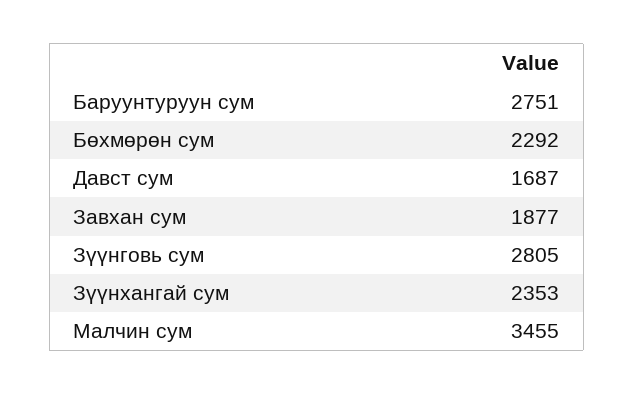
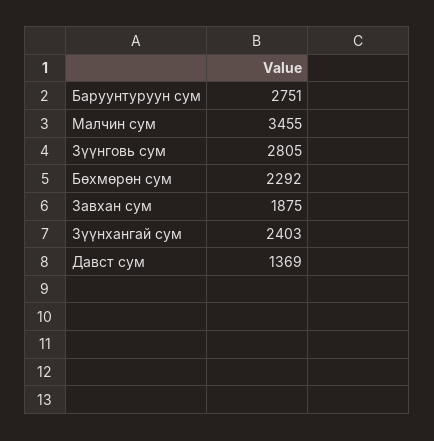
  {
    "Баруунтуруун сум": 2751,
    "Бөхмөрөн сум": 2292,
-   "Давст сум": 1687,
+   "Давст сум": 1369,
-   "Завхан сум": 1877,
+   "Завхан сум": 1875,
    "Зүүнговь сум": 2805,
-   "Зүүнхангай сум": 2353,
+   "Зүүнхангай сум": 2403,
    "Малчин сум": 3455
  }

